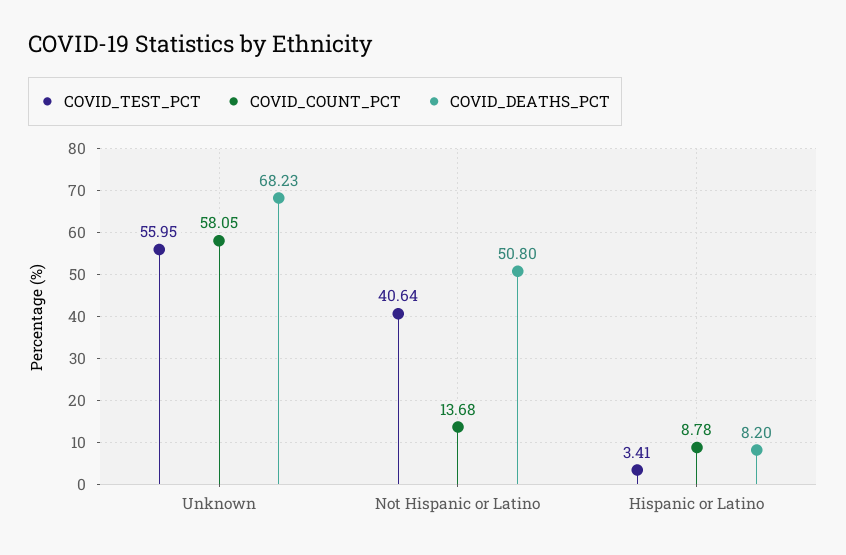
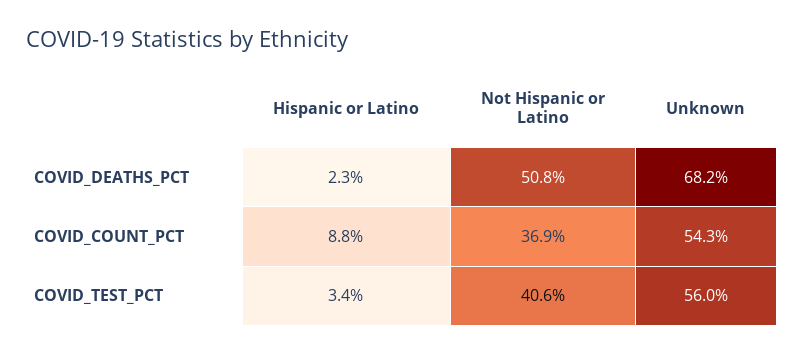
  {
    "COVID_TEST_PCT": {
      "Unknown": 55.95,
      "Not Hispanic or Latino": 40.64,
      "Hispanic or Latino": 3.41
    },
    "COVID_COUNT_PCT": {
-     "Unknown": 58.05,
+     "Unknown": 54.3,
-     "Not Hispanic or Latino": 13.68,
+     "Not Hispanic or Latino": 36.9,
      "Hispanic or Latino": 8.78
    },
    "COVID_DEATHS_PCT": {
      "Unknown": 68.23,
      "Not Hispanic or Latino": 50.8,
-     "Hispanic or Latino": 8.2
+     "Hispanic or Latino": 2.3
    }
  }

